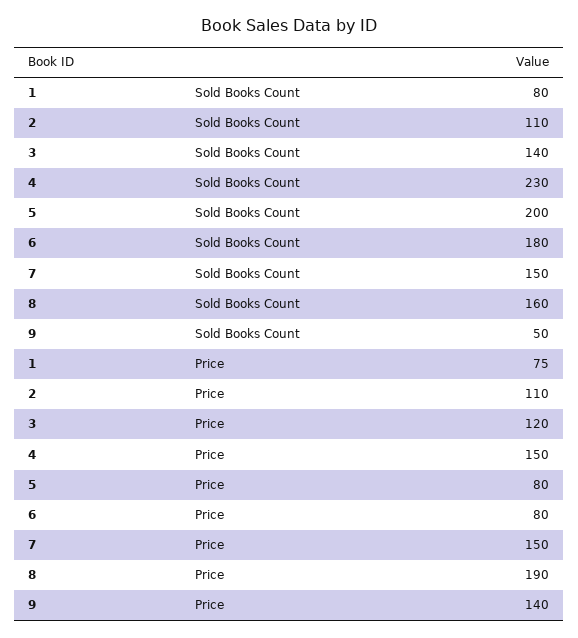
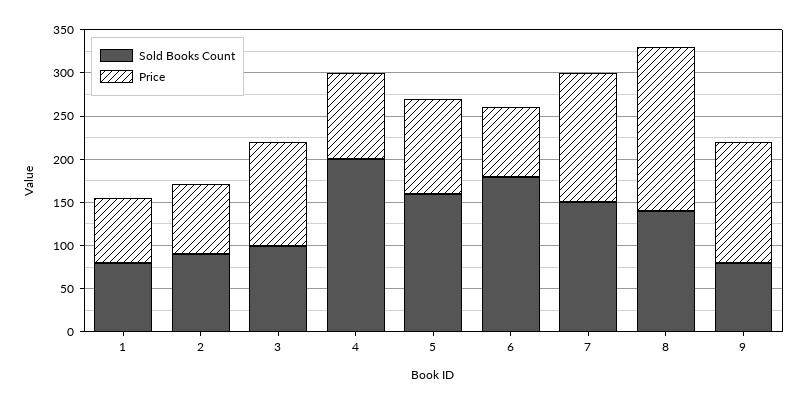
  {
    "Sold Books Count": {
      "1": 80,
-     "2": 110,
+     "2": 90,
-     "3": 140,
+     "3": 100,
-     "4": 230,
+     "4": 200,
-     "5": 200,
+     "5": 160,
      "6": 180,
      "7": 150,
-     "8": 160,
+     "8": 140,
-     "9": 50
+     "9": 80
    },
    "Price": {
      "1": 75,
-     "2": 110,
+     "2": 80,
      "3": 120,
-     "4": 150,
+     "4": 100,
-     "5": 80,
+     "5": 110,
      "6": 80,
      "7": 150,
      "8": 190,
      "9": 140
    }
  }

